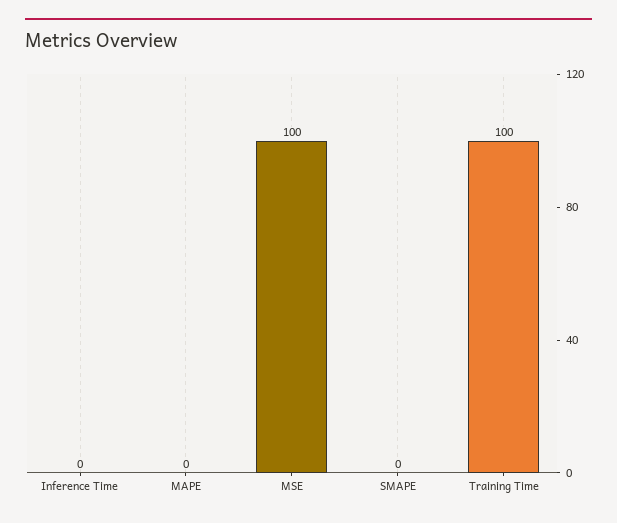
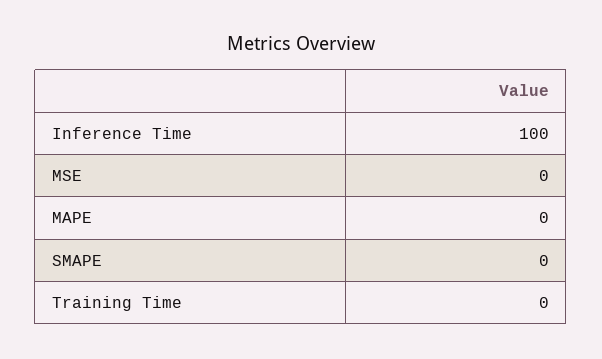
  {
-   "Inference Time": 0,
+   "Inference Time": 100,
    "MAPE": 0,
-   "MSE": 100,
+   "MSE": 0,
    "SMAPE": 0,
-   "Training Time": 100
+   "Training Time": 0
  }

